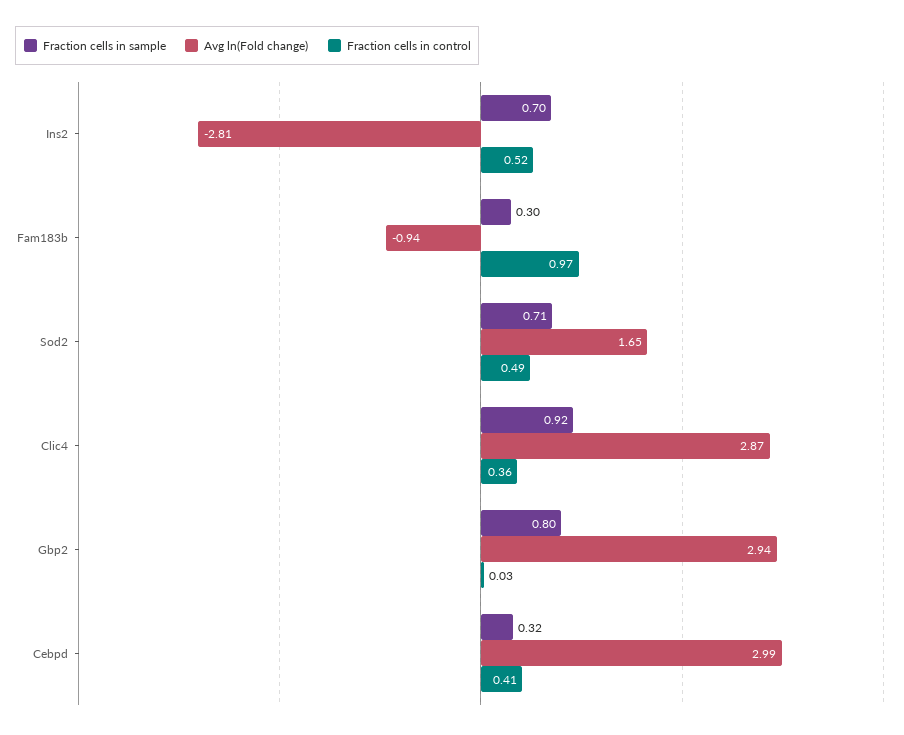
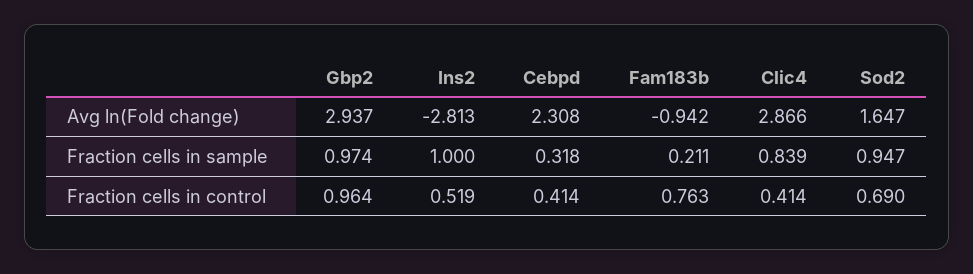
  {
    "Fraction cells in sample": {
-     "Ins2": 0.7,
+     "Ins2": 1,
-     "Fam183b": 0.3,
+     "Fam183b": 0.211,
-     "Sod2": 0.71,
+     "Sod2": 0.947,
-     "Clic4": 0.92,
+     "Clic4": 0.839,
-     "Gbp2": 0.8,
+     "Gbp2": 0.974,
      "Cebpd": 0.318
    },
    "Avg ln(Fold change)": {
      "Ins2": -2.813,
      "Fam183b": -0.942,
      "Sod2": 1.647,
      "Clic4": 2.866,
      "Gbp2": 2.937,
-     "Cebpd": 2.99
+     "Cebpd": 2.308
    },
    "Fraction cells in control": {
      "Ins2": 0.519,
-     "Fam183b": 0.97,
+     "Fam183b": 0.763,
-     "Sod2": 0.49,
+     "Sod2": 0.69,
-     "Clic4": 0.36,
+     "Clic4": 0.414,
-     "Gbp2": 0.03,
+     "Gbp2": 0.964,
      "Cebpd": 0.414
    }
  }

